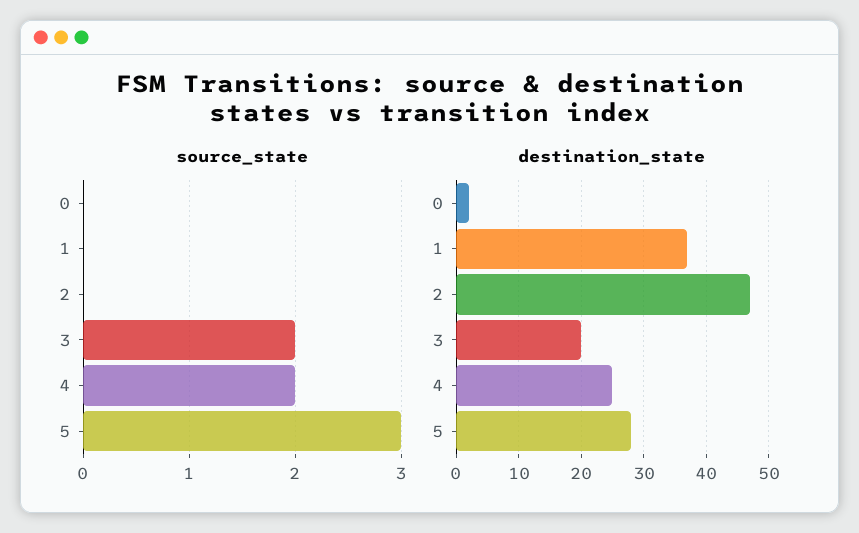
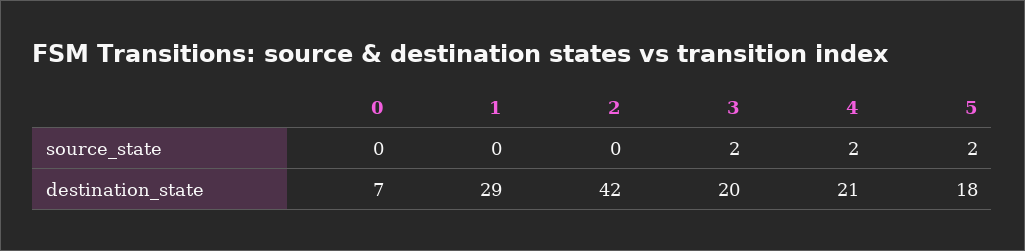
  {
    "source_state": {
      "0": 0,
      "1": 0,
      "2": 0,
      "3": 2,
      "4": 2,
-     "5": 3
+     "5": 2
    },
    "destination_state": {
-     "0": 2,
+     "0": 7,
-     "1": 37,
+     "1": 29,
-     "2": 47,
+     "2": 42,
      "3": 20,
-     "4": 25,
+     "4": 21,
-     "5": 28
+     "5": 18
    }
  }

